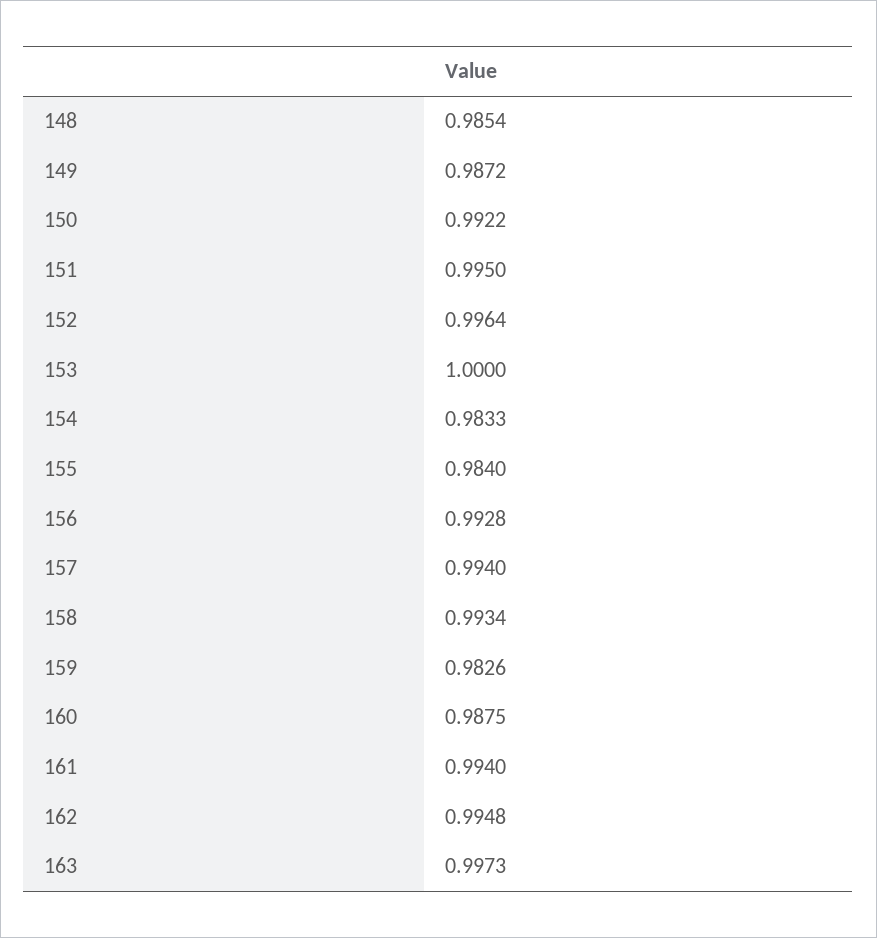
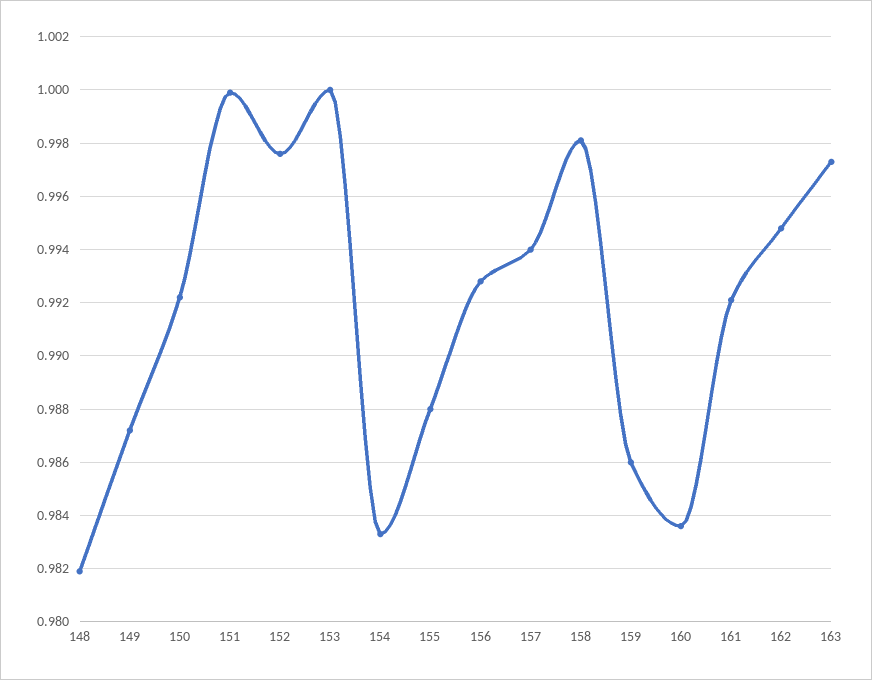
  {
-   "148": 0.9854,
+   "148": 0.982,
    "149": 0.9872,
    "150": 0.9922,
-   "151": 0.995,
+   "151": 1,
-   "152": 0.9964,
+   "152": 0.9975,
    "153": 1,
    "154": 0.9833,
-   "155": 0.984,
+   "155": 0.988,
    "156": 0.9928,
    "157": 0.994,
-   "158": 0.9934,
+   "158": 0.998,
-   "159": 0.9826,
+   "159": 0.986,
-   "160": 0.9875,
+   "160": 0.9835,
-   "161": 0.994,
+   "161": 0.992,
    "162": 0.9948,
    "163": 0.9973
  }

